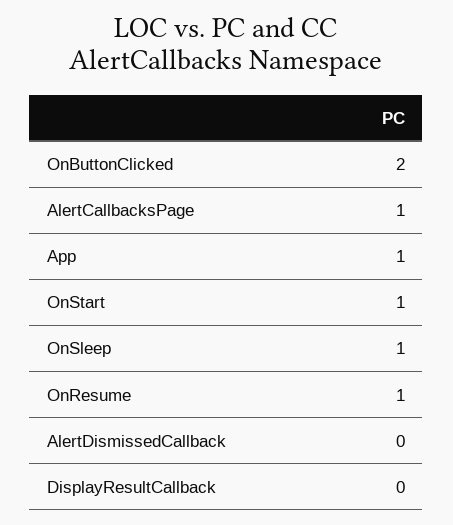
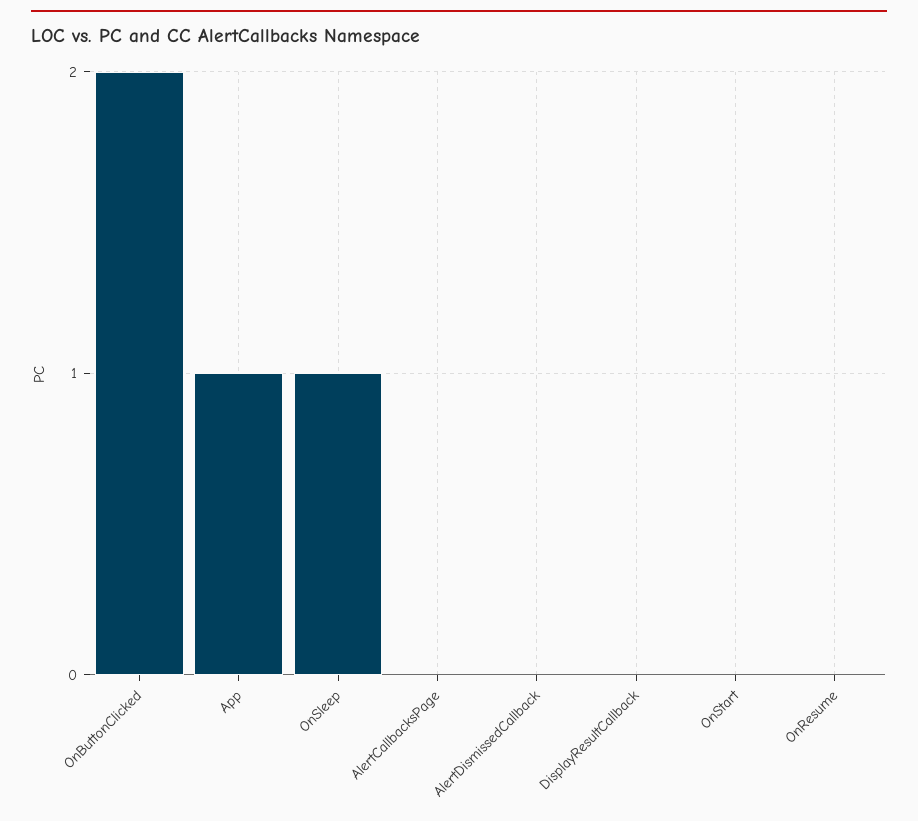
  {
    "OnButtonClicked": 2,
-   "AlertCallbacksPage": 1,
+   "AlertCallbacksPage": 0,
    "App": 1,
-   "OnStart": 1,
+   "OnStart": 0,
    "OnSleep": 1,
-   "OnResume": 1,
+   "OnResume": 0,
    "AlertDismissedCallback": 0,
    "DisplayResultCallback": 0
  }

